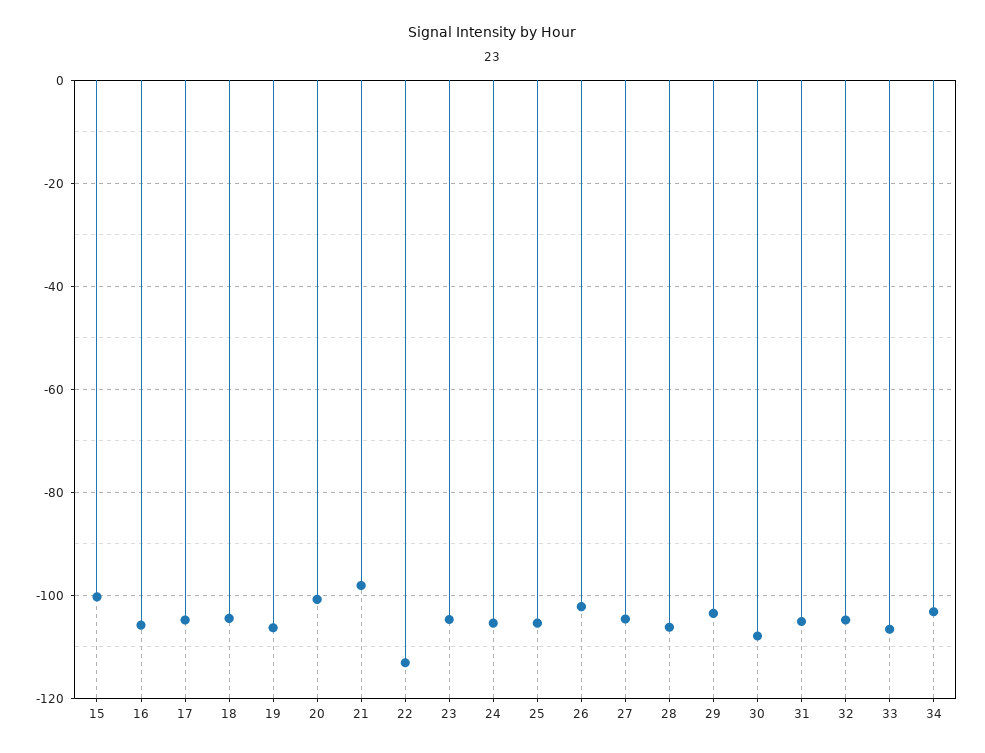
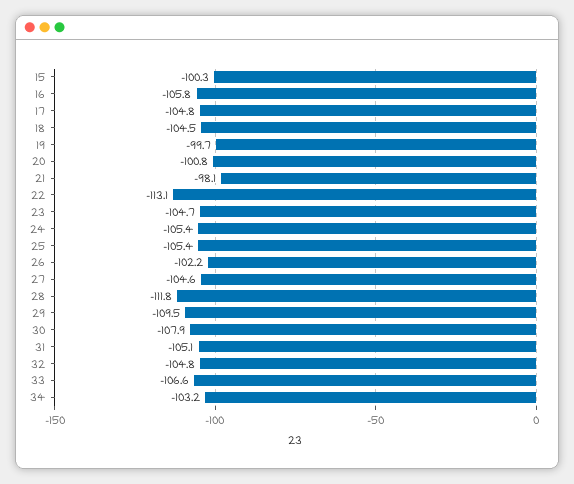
  {
    "15": -100.3,
    "16": -105.8,
    "17": -104.8,
    "18": -104.5,
-   "19": -106,
+   "19": -99.7,
    "20": -100.8,
    "21": -98.1,
    "22": -113.1,
    "23": -104.7,
    "24": -105.4,
    "25": -105.4,
    "26": -102.2,
    "27": -104.6,
-   "28": -106,
+   "28": -111.8,
-   "29": -104,
+   "29": -109.5,
    "30": -107.9,
    "31": -105.1,
    "32": -104.8,
    "33": -106.6,
    "34": -103.2
  }

